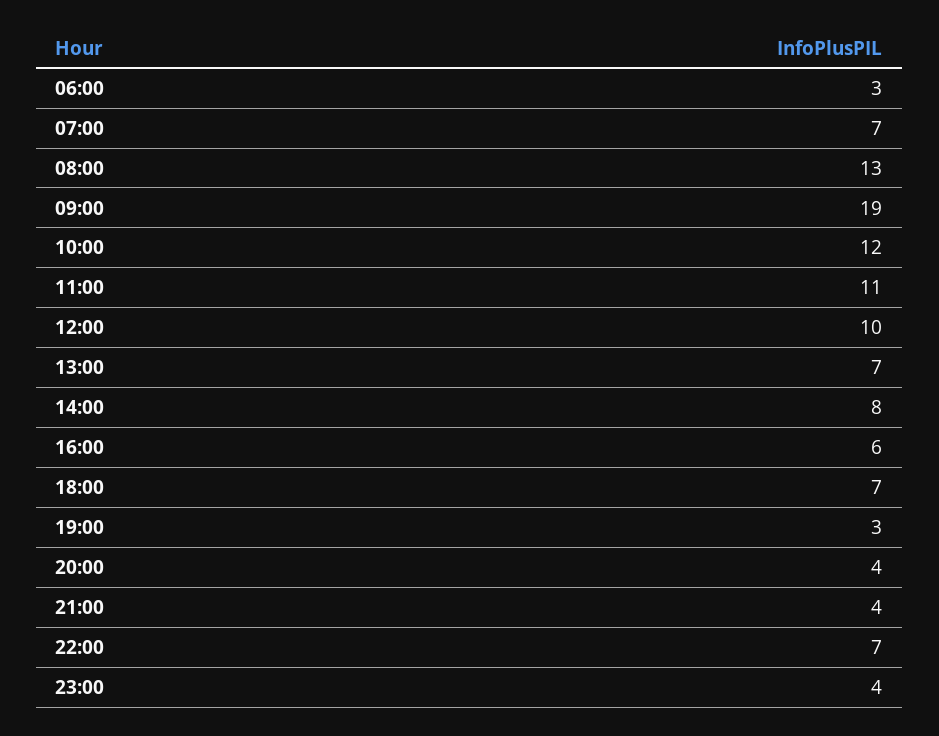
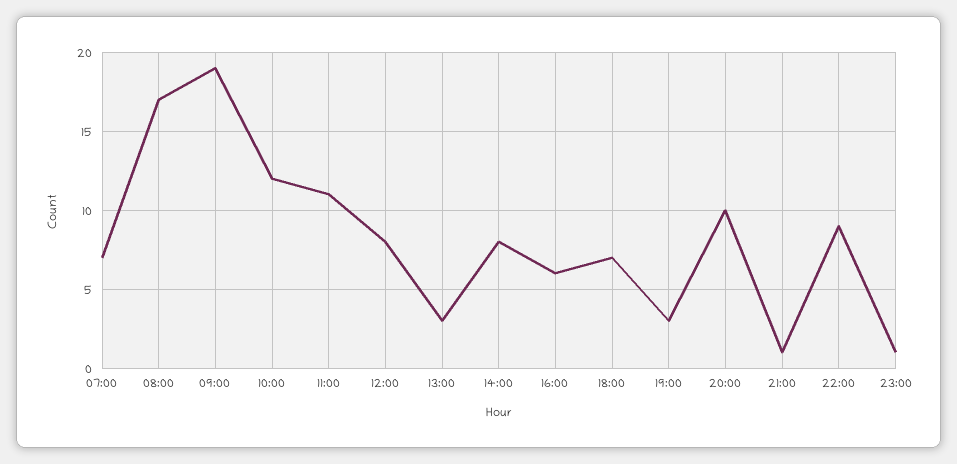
  {
-   "06:00": 3,
    "07:00": 7,
-   "08:00": 13,
+   "08:00": 17,
    "09:00": 19,
    "10:00": 12,
    "11:00": 11,
-   "12:00": 10,
+   "12:00": 8,
-   "13:00": 7,
+   "13:00": 3,
    "14:00": 8,
    "16:00": 6,
    "18:00": 7,
    "19:00": 3,
-   "20:00": 4,
+   "20:00": 10,
-   "21:00": 4,
+   "21:00": 1,
-   "22:00": 7,
+   "22:00": 9,
-   "23:00": 4
+   "23:00": 1
  }

